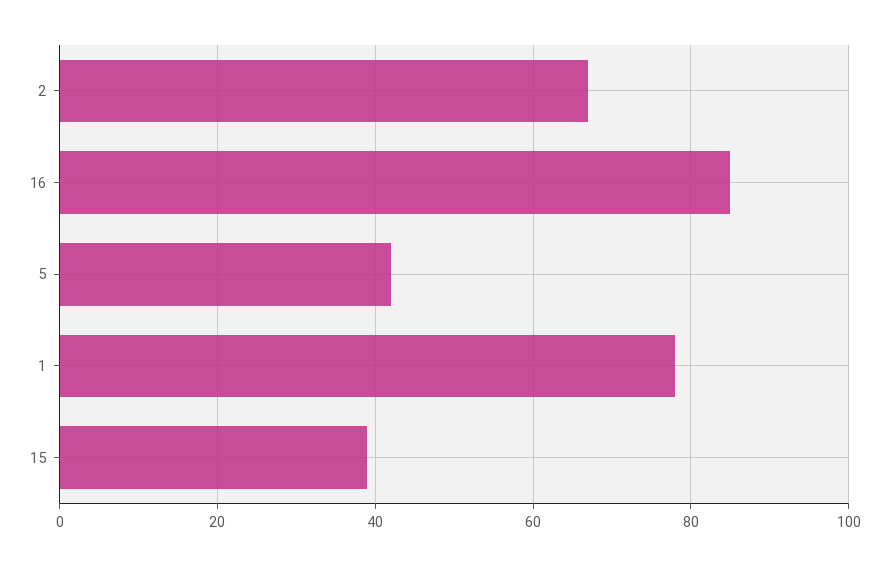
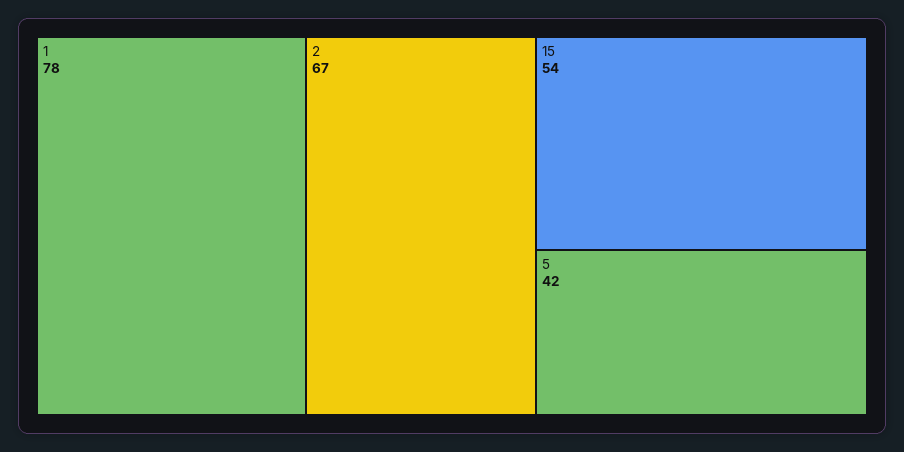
  {
    "2": 67,
-   "16": 85,
    "5": 42,
    "1": 78,
-   "15": 40
+   "15": 54
  }

